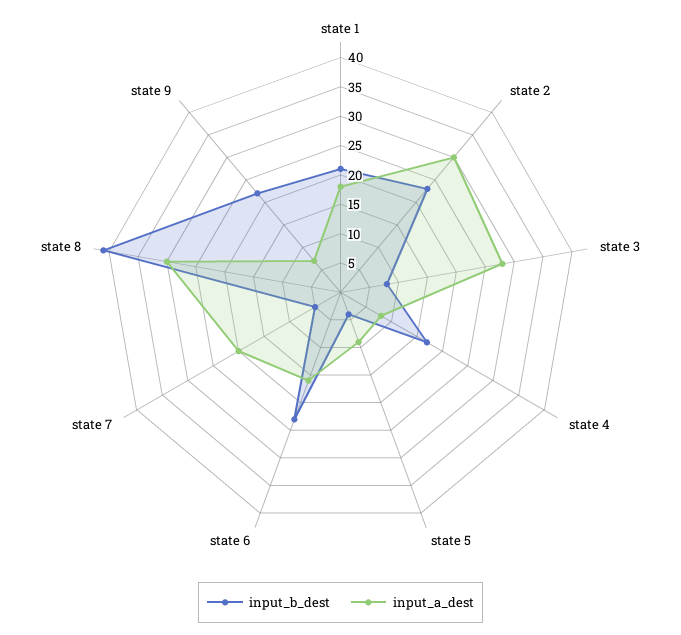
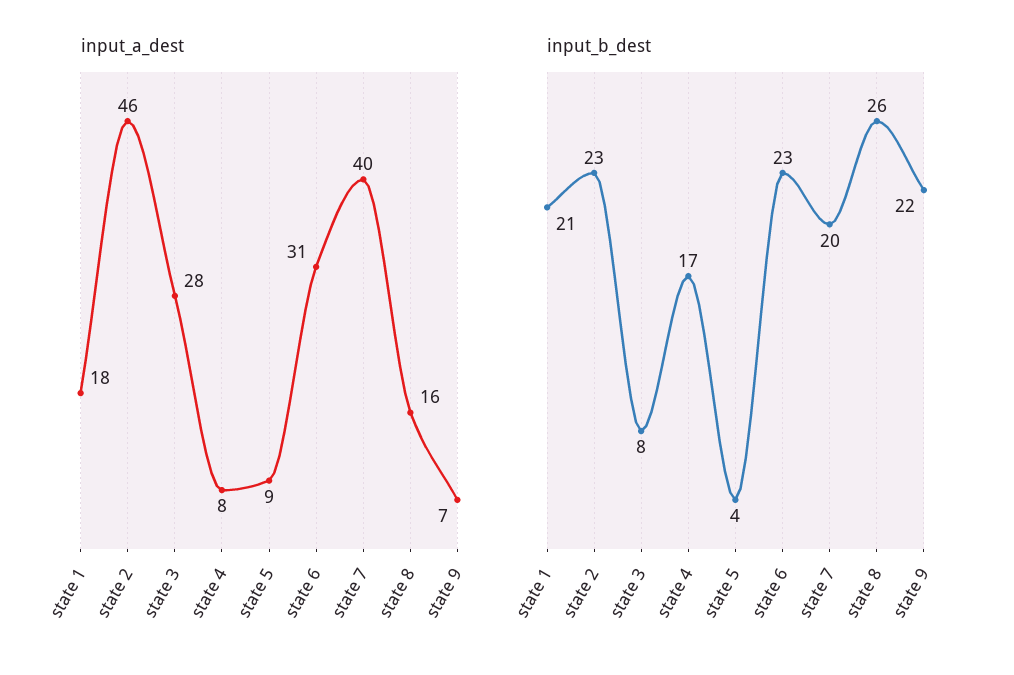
  {
    "input_b_dest": {
      "state 1": 21,
      "state 2": 23,
      "state 3": 8,
      "state 4": 17,
      "state 5": 4,
      "state 6": 23,
-     "state 7": 5,
+     "state 7": 20,
-     "state 8": 40,
+     "state 8": 26,
      "state 9": 22
    },
    "input_a_dest": {
      "state 1": 18,
-     "state 2": 30,
+     "state 2": 46,
      "state 3": 28,
      "state 4": 8,
      "state 5": 9,
-     "state 6": 15,
+     "state 6": 31,
-     "state 7": 20,
+     "state 7": 40,
-     "state 8": 30,
+     "state 8": 16,
      "state 9": 7
    }
  }

